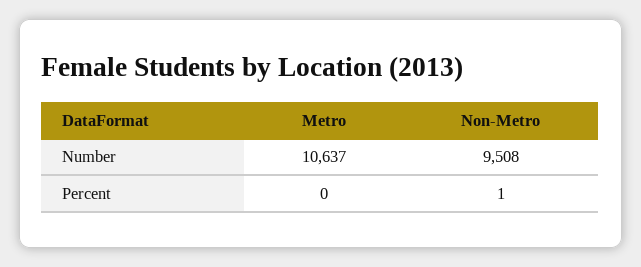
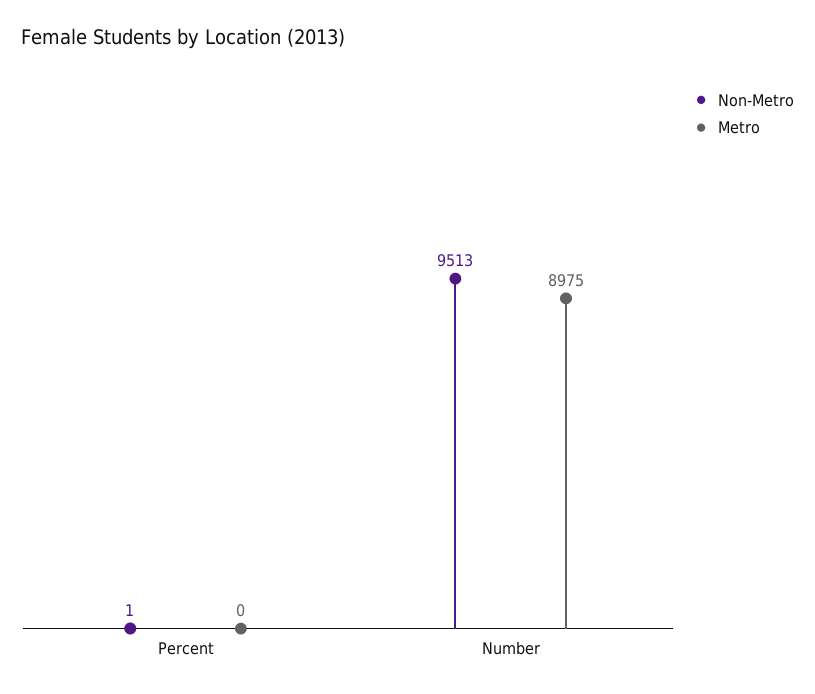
  {
    "Metro": {
-     "Number": 10637,
+     "Number": 8975,
      "Percent": 0
    },
    "Non-Metro": {
-     "Number": 9508,
+     "Number": 9513,
      "Percent": 1
    }
  }

